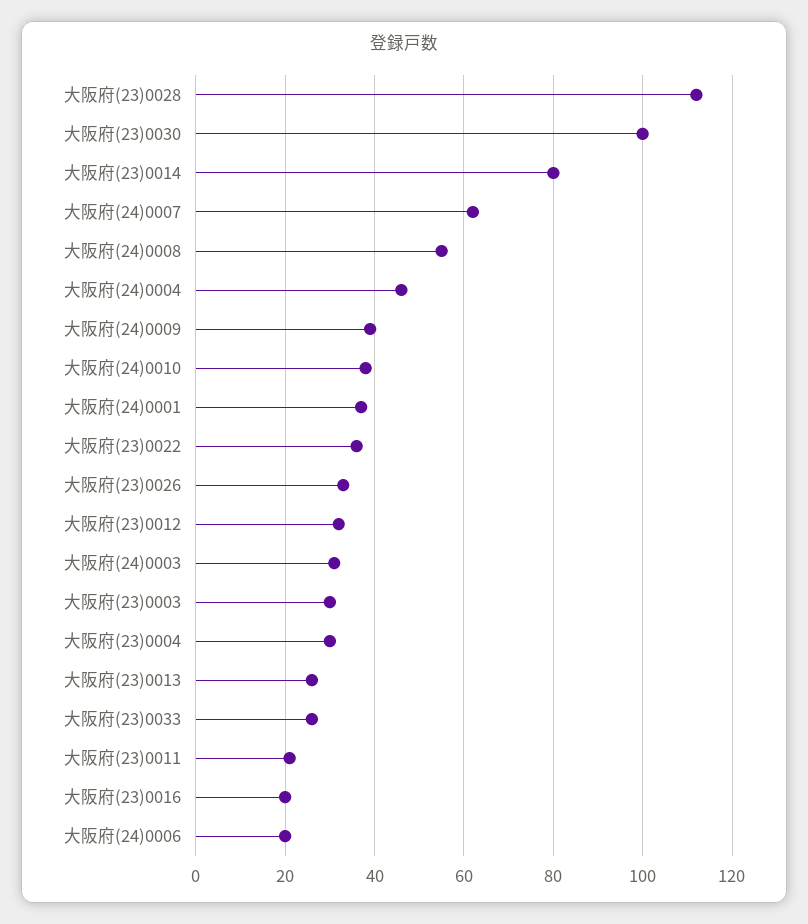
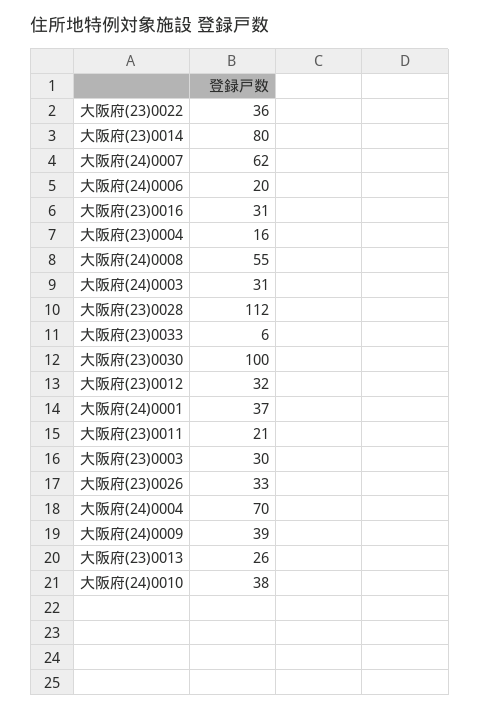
  {
    "大阪府(23)0028": 112,
    "大阪府(23)0030": 100,
    "大阪府(23)0014": 80,
    "大阪府(24)0007": 62,
    "大阪府(24)0008": 55,
-   "大阪府(24)0004": 45,
+   "大阪府(24)0004": 70,
    "大阪府(24)0009": 39,
    "大阪府(24)0010": 38,
    "大阪府(24)0001": 37,
    "大阪府(23)0022": 36,
    "大阪府(23)0026": 33,
    "大阪府(23)0012": 32,
    "大阪府(24)0003": 31,
    "大阪府(23)0003": 30,
-   "大阪府(23)0004": 30,
+   "大阪府(23)0004": 16,
    "大阪府(23)0013": 26,
-   "大阪府(23)0033": 25,
+   "大阪府(23)0033": 6,
    "大阪府(23)0011": 21,
-   "大阪府(23)0016": 20,
+   "大阪府(23)0016": 31,
    "大阪府(24)0006": 20
  }

